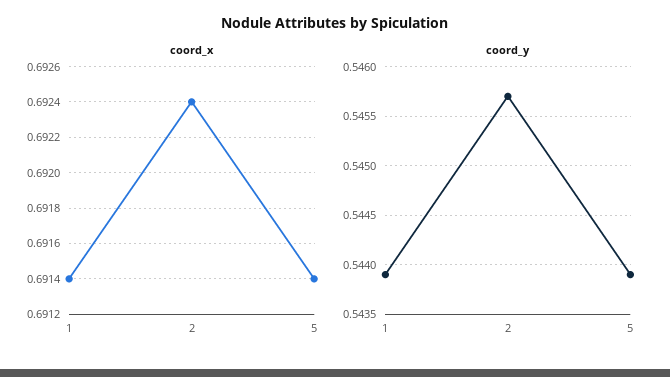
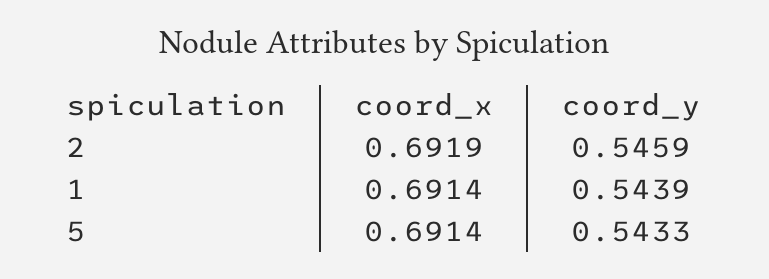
  {
    "coord_x": {
      "1": 0.6914,
-     "2": 0.6924,
+     "2": 0.6919,
      "5": 0.6914
    },
    "coord_y": {
      "1": 0.5439,
-     "2": 0.5457,
+     "2": 0.5459,
-     "5": 0.5439
+     "5": 0.5433
    }
  }

